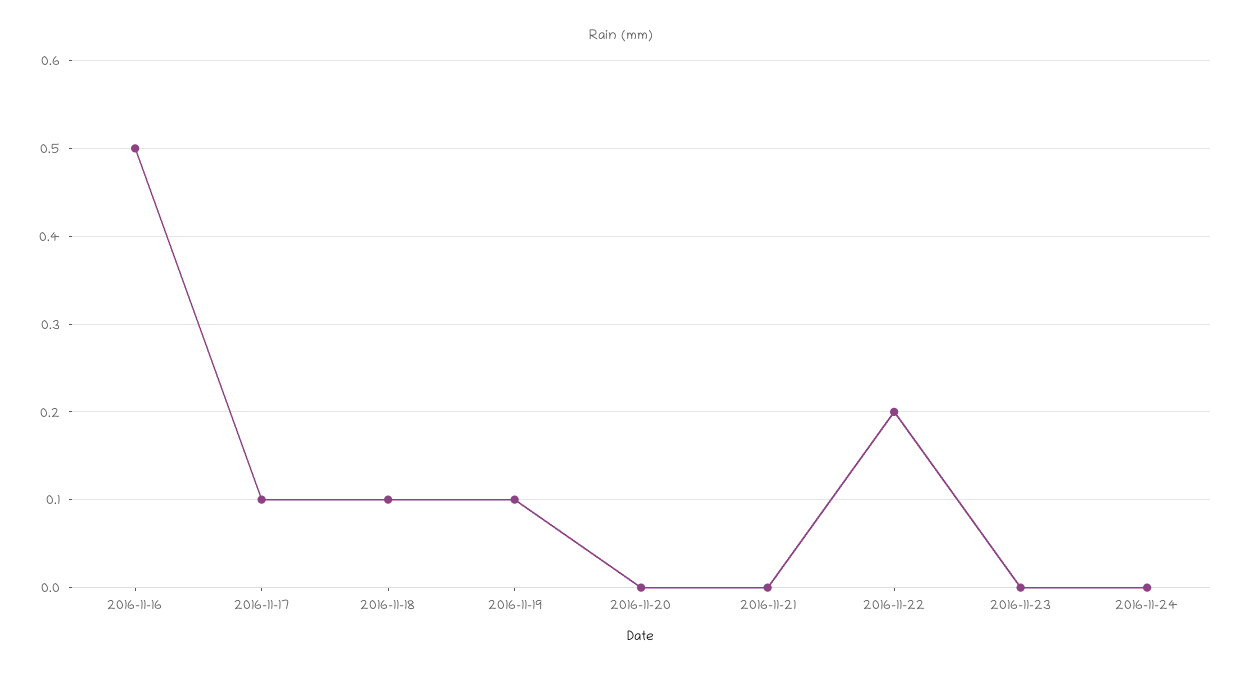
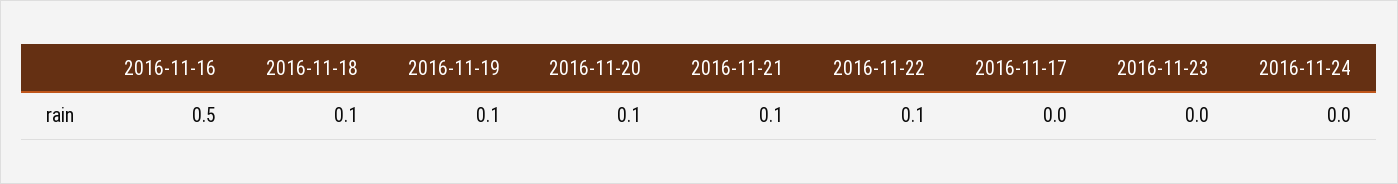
  {
    "2016-11-16": 0.5,
-   "2016-11-17": 0.1,
+   "2016-11-17": 0,
    "2016-11-18": 0.1,
    "2016-11-19": 0.1,
-   "2016-11-20": 0,
+   "2016-11-20": 0.1,
-   "2016-11-21": 0,
+   "2016-11-21": 0.1,
-   "2016-11-22": 0.2,
+   "2016-11-22": 0.1,
    "2016-11-23": 0,
    "2016-11-24": 0
  }

